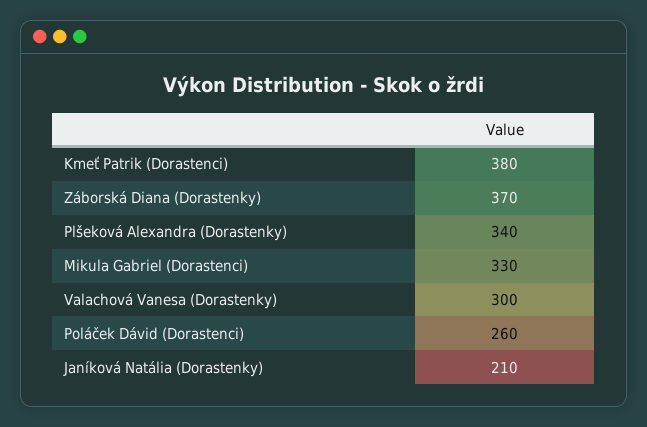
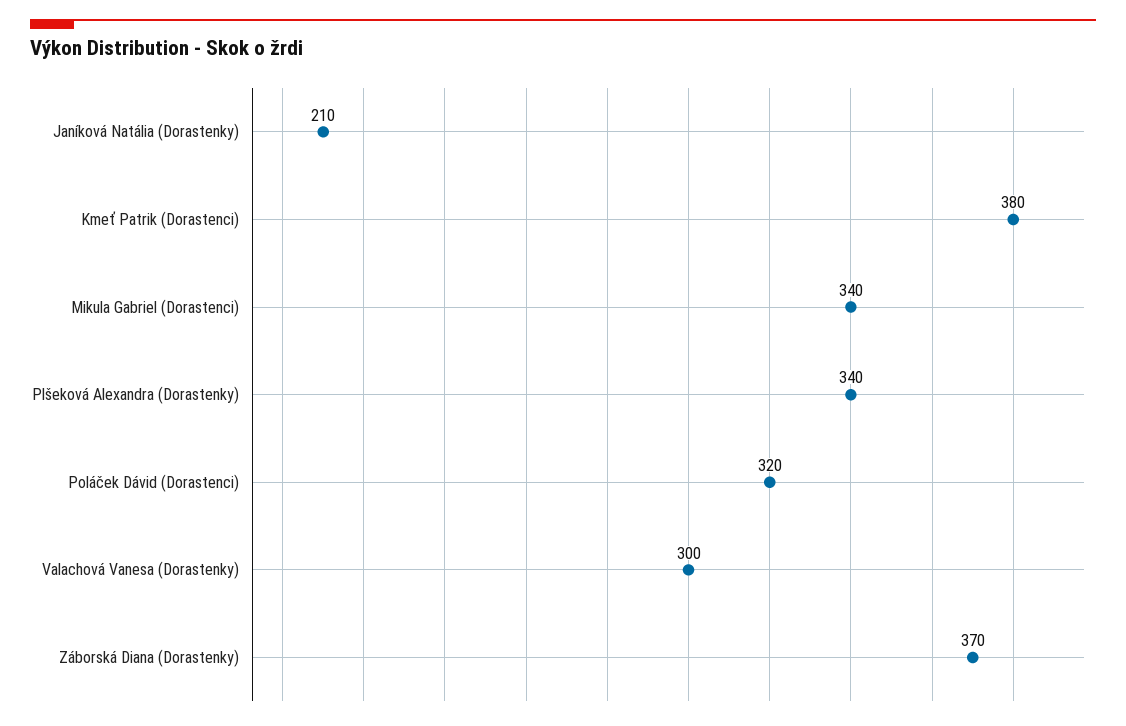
  {
    "Kmeť Patrik (Dorastenci)": 380,
    "Záborská Diana (Dorastenky)": 370,
    "Plšeková Alexandra (Dorastenky)": 340,
-   "Mikula Gabriel (Dorastenci)": 330,
+   "Mikula Gabriel (Dorastenci)": 340,
    "Valachová Vanesa (Dorastenky)": 300,
-   "Poláček Dávid (Dorastenci)": 260,
+   "Poláček Dávid (Dorastenci)": 320,
    "Janíková Natália (Dorastenky)": 210
  }

